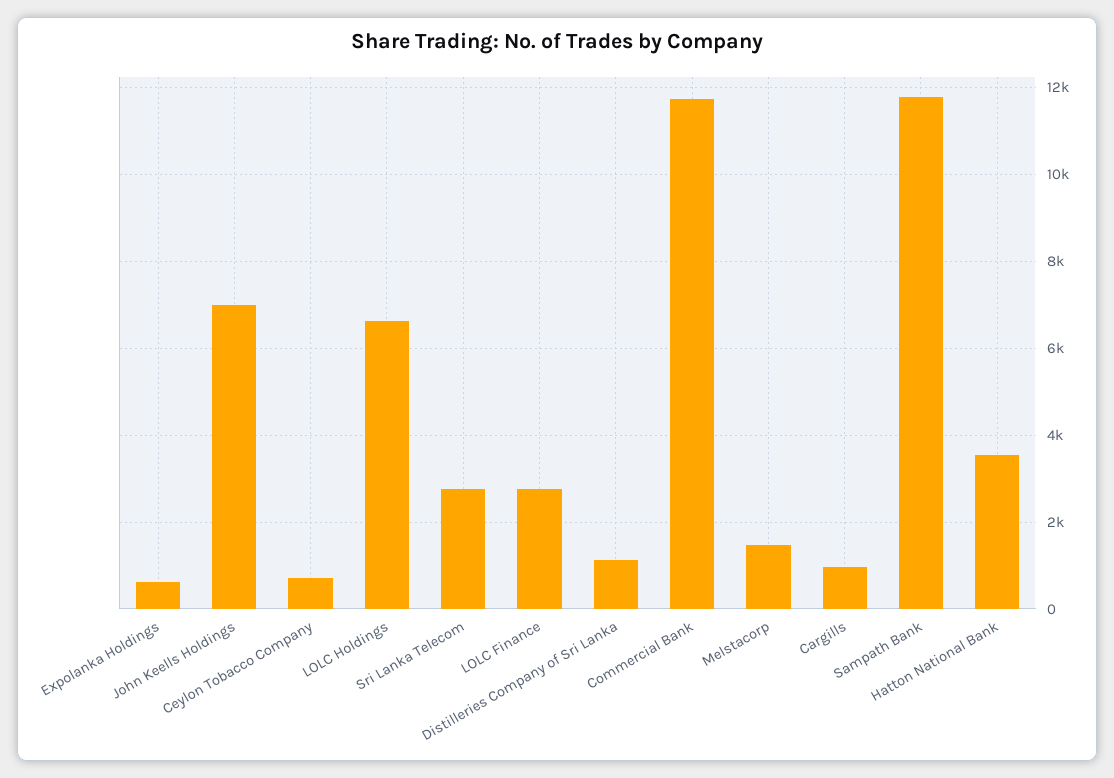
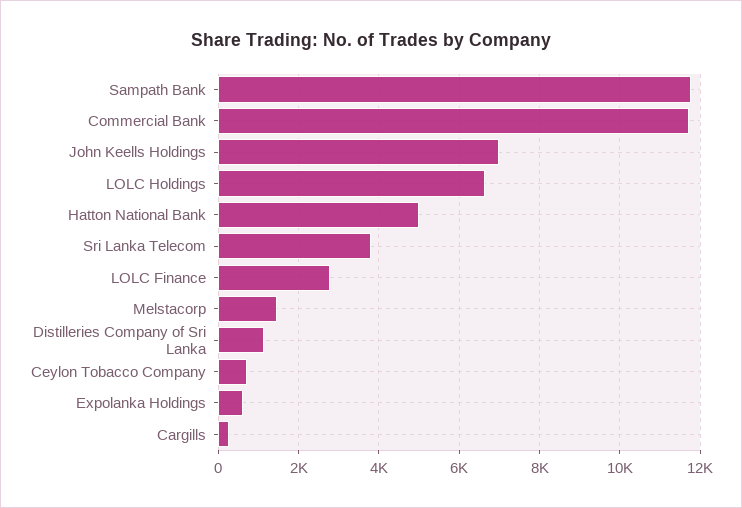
  {
    "Expolanka Holdings": 600,
    "John Keells Holdings": 7000,
    "Ceylon Tobacco Company": 800,
    "LOLC Holdings": 6600,
-   "Sri Lanka Telecom": 2800,
+   "Sri Lanka Telecom": 3800,
    "LOLC Finance": 2800,
    "Distilleries Company of Sri Lanka": 1200,
    "Commercial Bank": 11800,
    "Melstacorp": 1400,
-   "Cargills": 1000,
+   "Cargills": 200,
    "Sampath Bank": 11800,
-   "Hatton National Bank": 3600
+   "Hatton National Bank": 5000
  }

